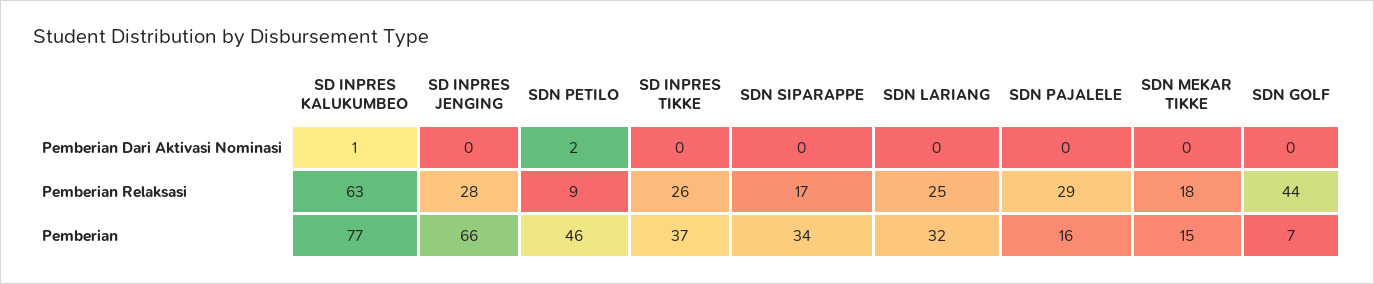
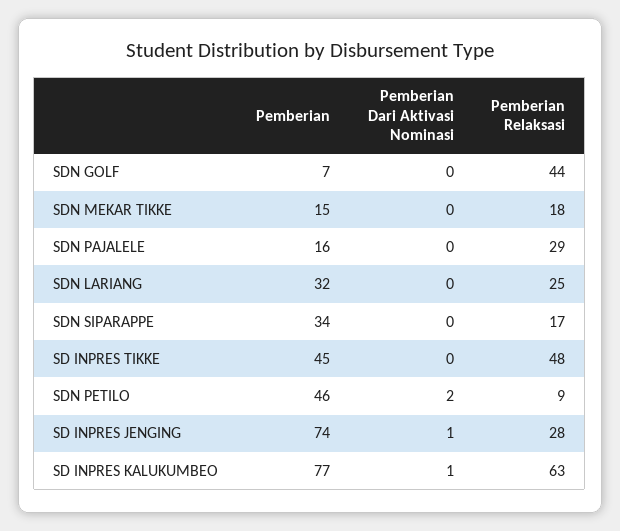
  {
    "SD INPRES KALUKUMBEO": {
      "Pemberian Dari Aktivasi Nominasi": 1,
      "Pemberian Relaksasi": 63,
      "Pemberian": 77
    },
    "SD INPRES JENGING": {
-     "Pemberian Dari Aktivasi Nominasi": 0,
+     "Pemberian Dari Aktivasi Nominasi": 1,
      "Pemberian Relaksasi": 28,
-     "Pemberian": 66
+     "Pemberian": 74
    },
    "SDN PETILO": {
      "Pemberian Dari Aktivasi Nominasi": 2,
      "Pemberian Relaksasi": 9,
      "Pemberian": 46
    },
    "SD INPRES TIKKE": {
      "Pemberian Dari Aktivasi Nominasi": 0,
-     "Pemberian Relaksasi": 26,
+     "Pemberian Relaksasi": 48,
-     "Pemberian": 37
+     "Pemberian": 45
    },
    "SDN SIPARAPPE": {
      "Pemberian Dari Aktivasi Nominasi": 0,
      "Pemberian Relaksasi": 17,
      "Pemberian": 34
    },
    "SDN LARIANG": {
      "Pemberian Dari Aktivasi Nominasi": 0,
      "Pemberian Relaksasi": 25,
      "Pemberian": 32
    },
    "SDN PAJALELE": {
      "Pemberian Dari Aktivasi Nominasi": 0,
      "Pemberian Relaksasi": 29,
      "Pemberian": 16
    },
    "SDN MEKAR TIKKE": {
      "Pemberian Dari Aktivasi Nominasi": 0,
      "Pemberian Relaksasi": 18,
      "Pemberian": 15
    },
    "SDN GOLF": {
      "Pemberian Dari Aktivasi Nominasi": 0,
      "Pemberian Relaksasi": 44,
      "Pemberian": 7
    }
  }

